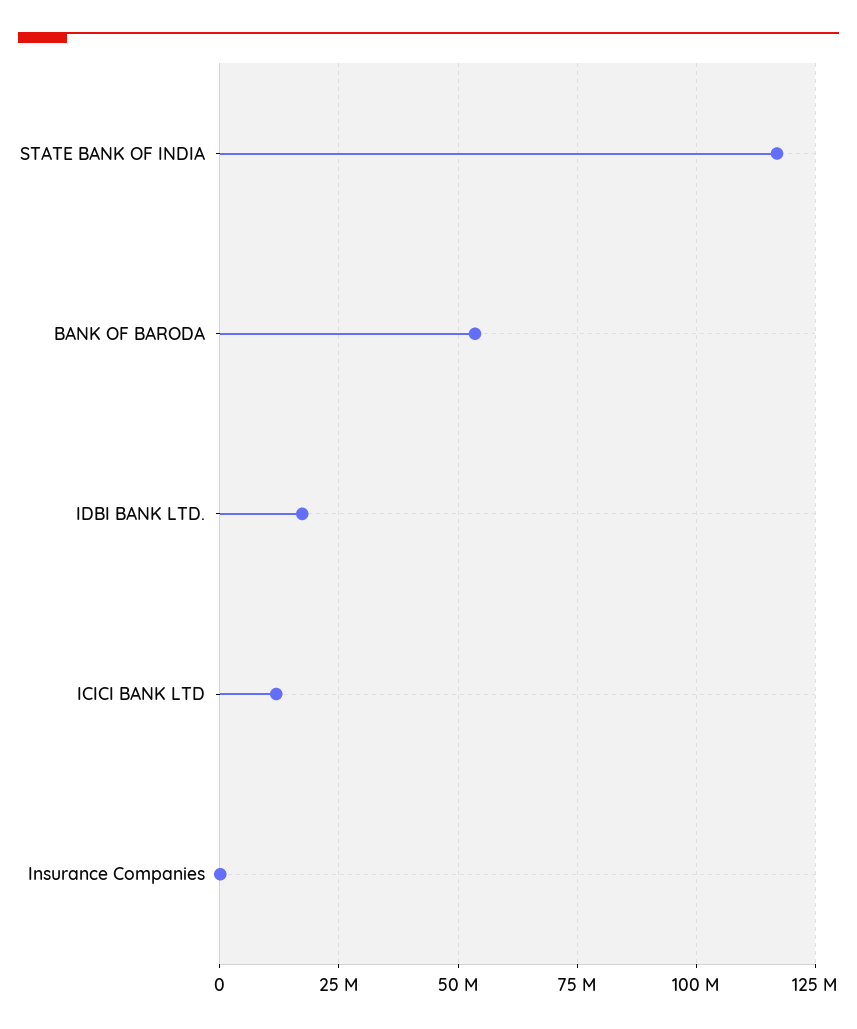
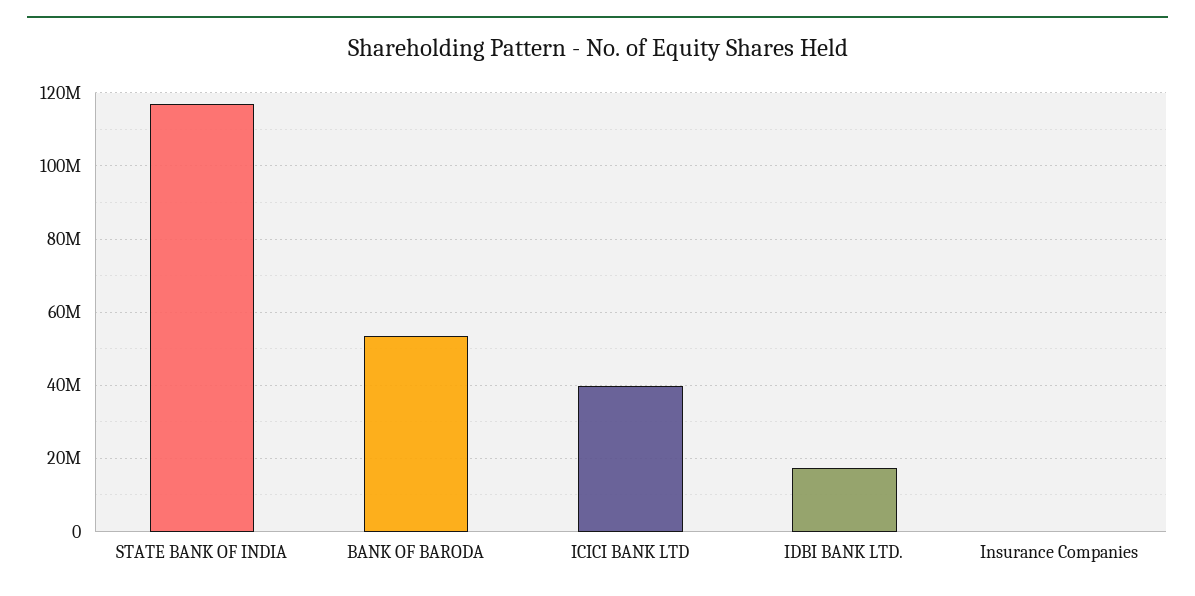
  {
    "STATE BANK OF INDIA": 116000000,
    "BANK OF BARODA": 54000000,
    "IDBI BANK LTD.": 18000000,
-   "ICICI BANK LTD": 12500000,
+   "ICICI BANK LTD": 40000000,
    "Insurance Companies": 0
  }

